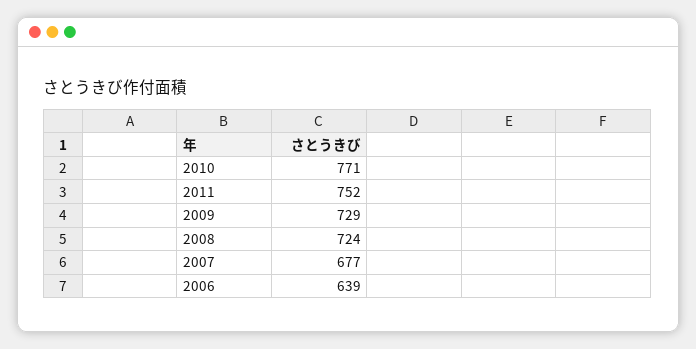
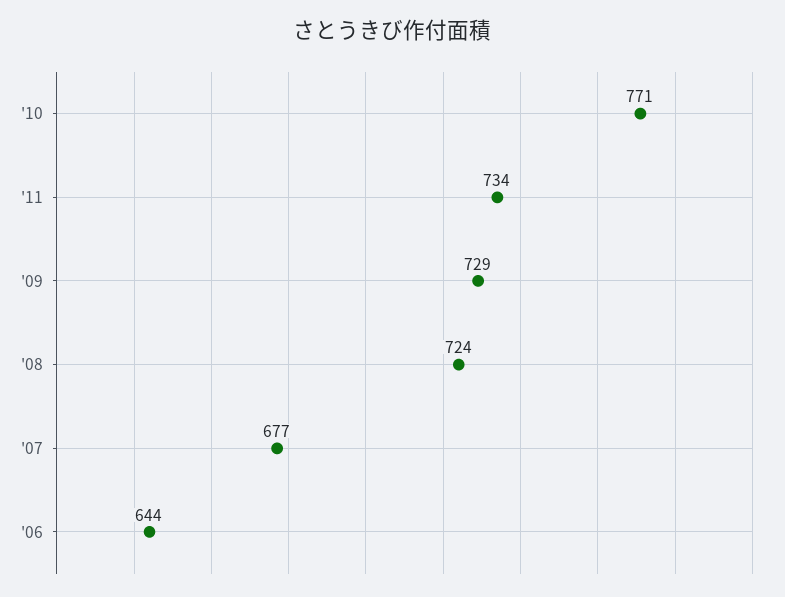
  {
    "2010": 771,
-   "2011": 752,
+   "2011": 734,
    "2009": 729,
    "2008": 724,
    "2007": 677,
-   "2006": 639
+   "2006": 644
  }

